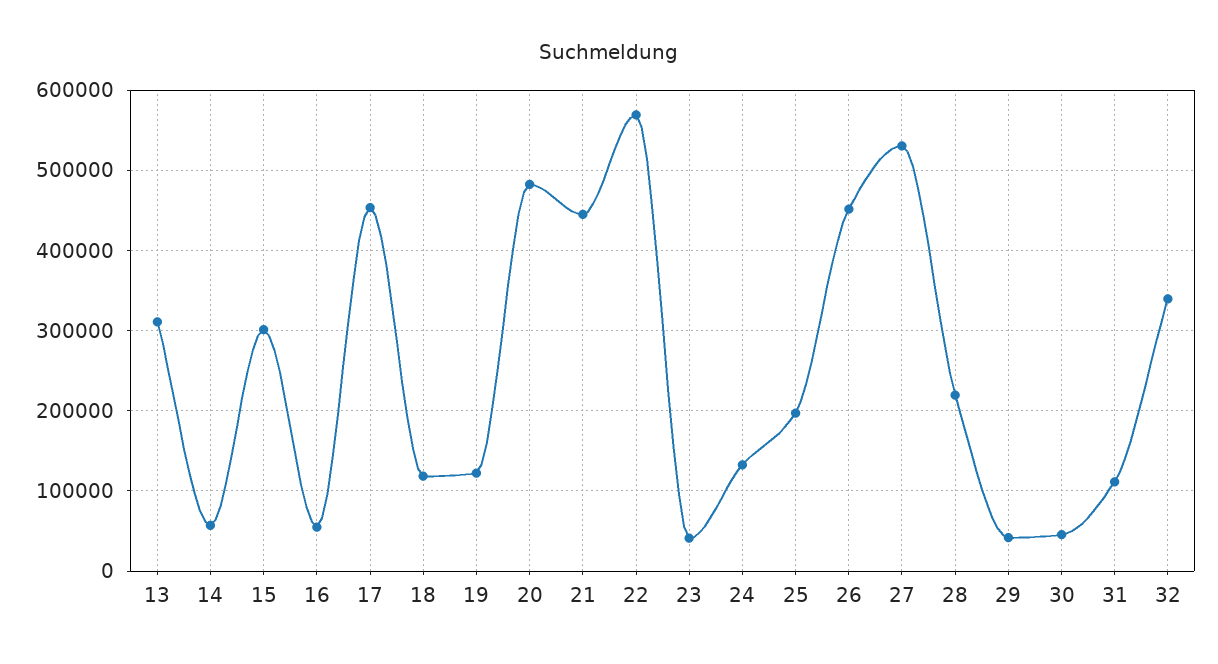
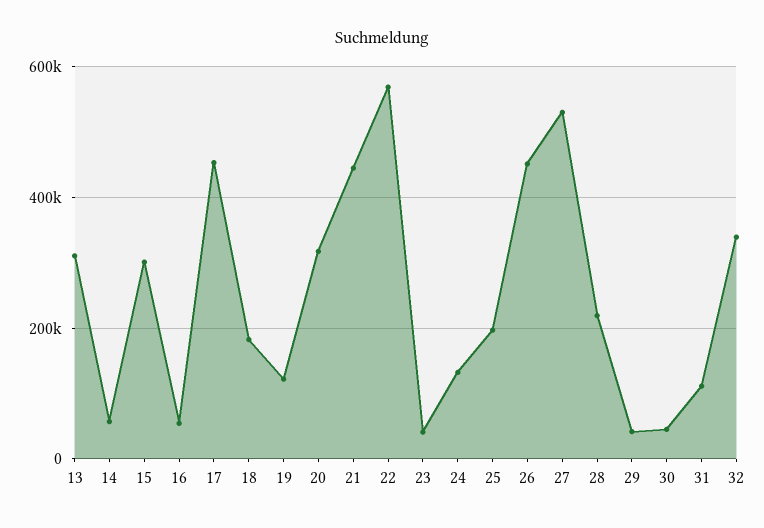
  {
    "13": 310000,
    "14": 60000,
    "15": 300000,
    "16": 50000,
    "17": 450000,
-   "18": 120000,
+   "18": 180000,
    "19": 120000,
-   "20": 480000,
+   "20": 320000,
    "21": 450000,
    "22": 570000,
    "23": 40000,
    "24": 130000,
    "25": 200000,
    "26": 450000,
    "27": 530000,
    "28": 220000,
    "29": 40000,
    "30": 50000,
    "31": 110000,
    "32": 340000
  }

